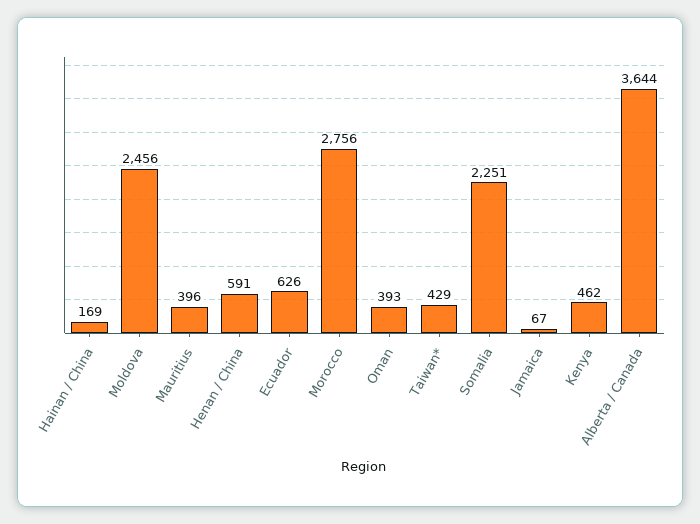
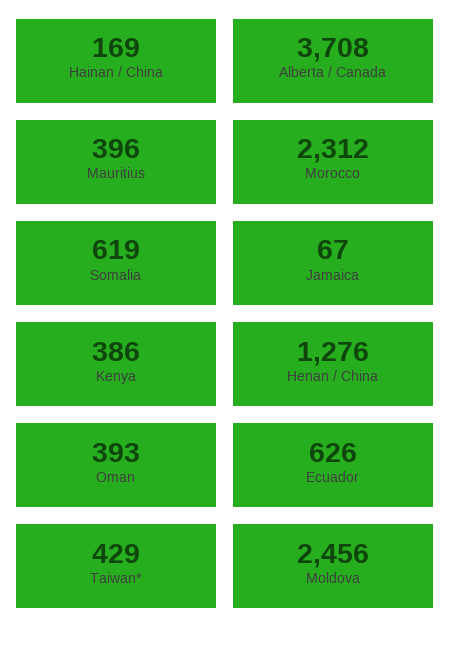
  {
    "Hainan / China": 169,
    "Moldova": 2456,
    "Mauritius": 396,
-   "Henan / China": 591,
+   "Henan / China": 1276,
    "Ecuador": 626,
-   "Morocco": 2756,
+   "Morocco": 2312,
    "Oman": 393,
    "Taiwan*": 429,
-   "Somalia": 2251,
+   "Somalia": 619,
    "Jamaica": 67,
-   "Kenya": 462,
+   "Kenya": 386,
-   "Alberta / Canada": 3644
+   "Alberta / Canada": 3708
  }

